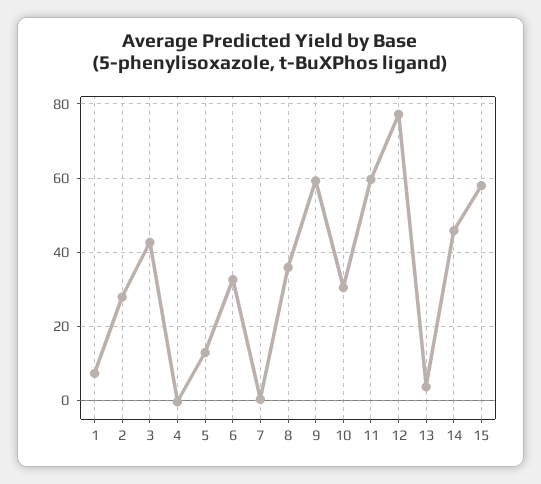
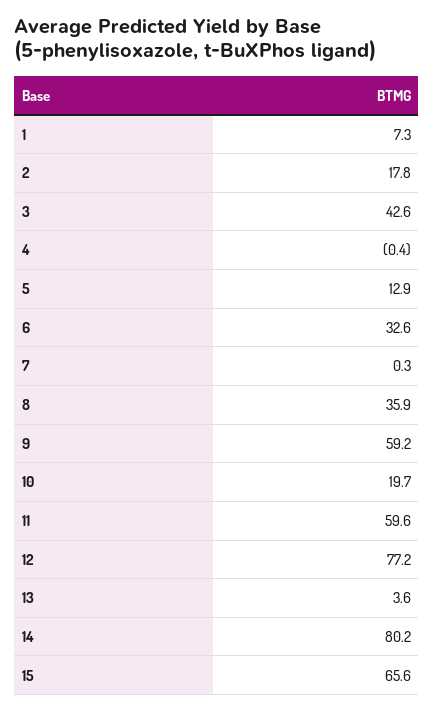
  {
    "1": 7.3,
-   "2": 28,
+   "2": 17.8,
    "3": 42.6,
    "4": -0.4,
    "5": 12.9,
    "6": 32.6,
    "7": 0.3,
    "8": 35.9,
    "9": 59.2,
-   "10": 30,
+   "10": 19.7,
    "11": 59.6,
    "12": 77.2,
    "13": 3.6,
-   "14": 46,
+   "14": 80.2,
-   "15": 58
+   "15": 65.6
  }

